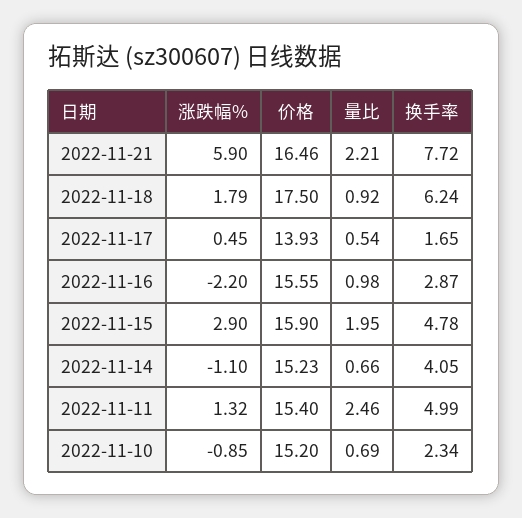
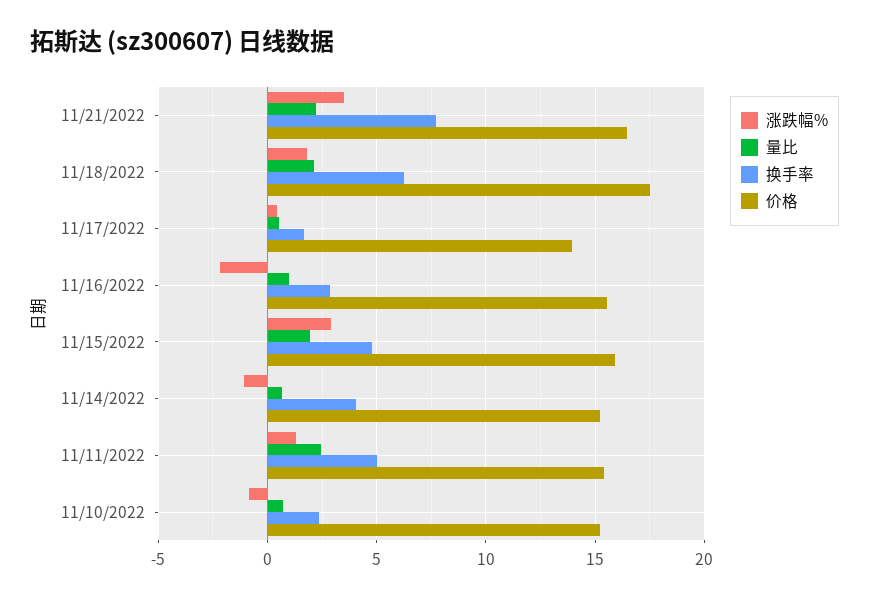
  {
    "涨跌幅%": {
-     "2022-11-21": 5.9,
+     "2022-11-21": 3.5,
      "2022-11-18": 1.79,
      "2022-11-17": 0.45,
      "2022-11-16": -2.2,
      "2022-11-15": 2.9,
      "2022-11-14": -1.1,
      "2022-11-11": 1.32,
      "2022-11-10": -0.85
    },
    "价格": {
      "2022-11-21": 16.46,
      "2022-11-18": 17.5,
      "2022-11-17": 13.93,
      "2022-11-16": 15.55,
      "2022-11-15": 15.9,
      "2022-11-14": 15.23,
      "2022-11-11": 15.4,
      "2022-11-10": 15.2
    },
    "量比": {
      "2022-11-21": 2.21,
-     "2022-11-18": 0.92,
+     "2022-11-18": 2,
      "2022-11-17": 0.54,
      "2022-11-16": 0.98,
      "2022-11-15": 1.95,
      "2022-11-14": 0.66,
      "2022-11-11": 2.46,
      "2022-11-10": 0.69
    },
    "换手率": {
      "2022-11-21": 7.72,
      "2022-11-18": 6.24,
      "2022-11-17": 1.65,
      "2022-11-16": 2.87,
      "2022-11-15": 4.78,
      "2022-11-14": 4.05,
      "2022-11-11": 4.99,
      "2022-11-10": 2.34
    }
  }

